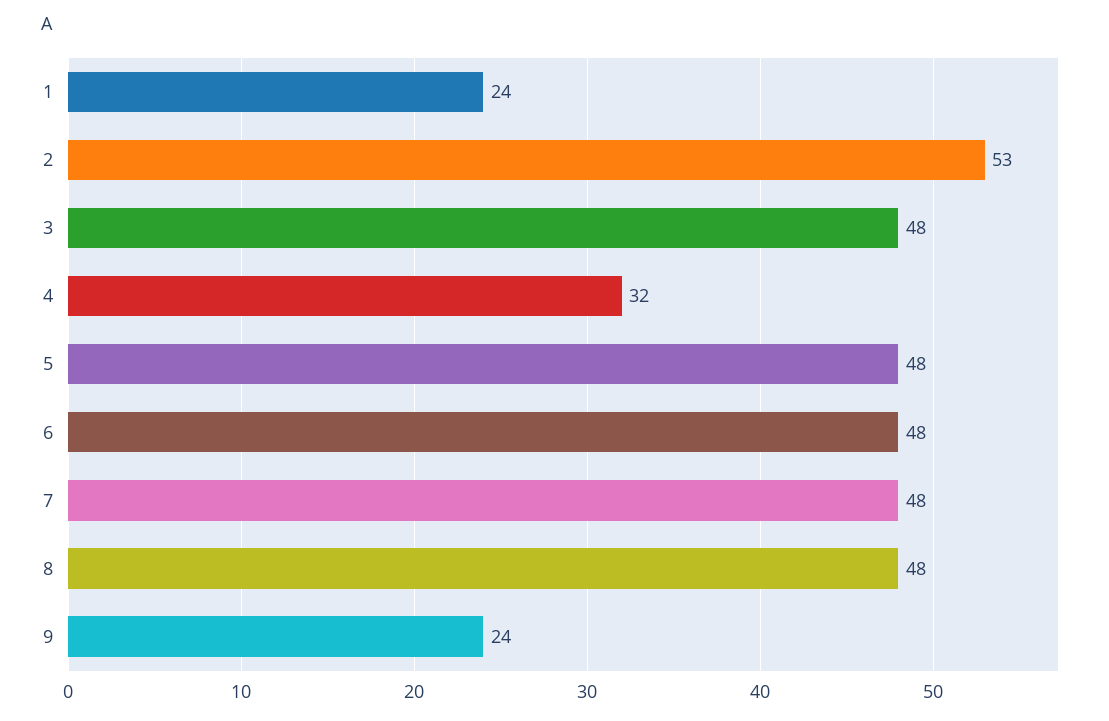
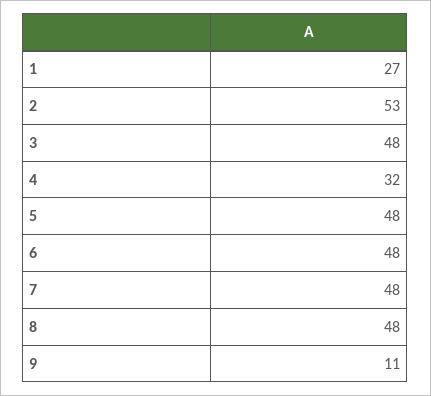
  {
-   "1": 24,
+   "1": 27,
    "2": 53,
    "3": 48,
    "4": 32,
    "5": 48,
    "6": 48,
    "7": 48,
    "8": 48,
-   "9": 24
+   "9": 11
  }

